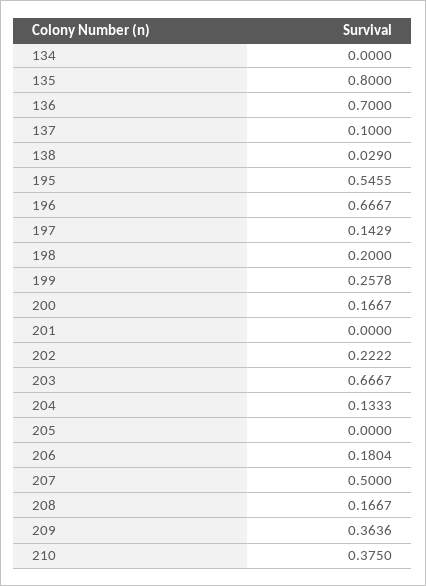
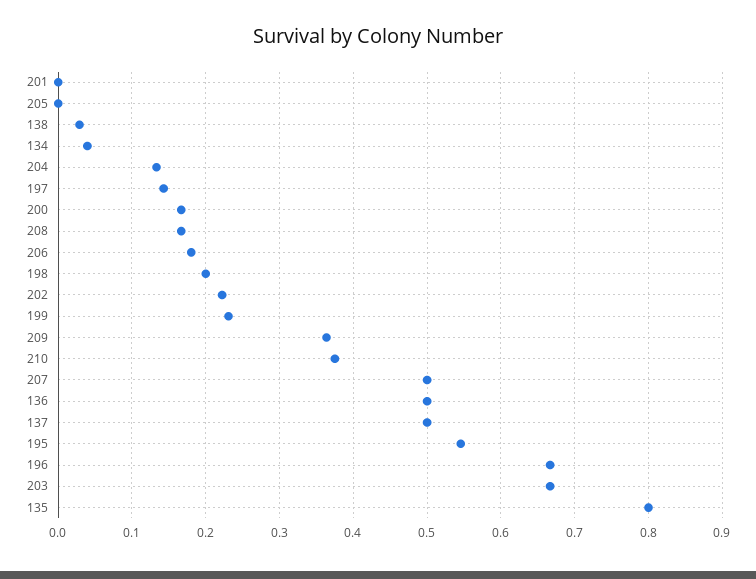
  {
-   "134": 0,
+   "134": 0.04,
    "135": 0.8,
-   "136": 0.7,
+   "136": 0.5,
-   "137": 0.1,
+   "137": 0.5,
    "138": 0.029,
    "195": 0.5455,
    "196": 0.6667,
    "197": 0.1429,
    "198": 0.2,
-   "199": 0.2578,
+   "199": 0.23,
    "200": 0.1667,
    "201": 0,
    "202": 0.2222,
    "203": 0.6667,
    "204": 0.1333,
    "205": 0,
    "206": 0.1804,
    "207": 0.5,
    "208": 0.1667,
    "209": 0.3636,
    "210": 0.375
  }

